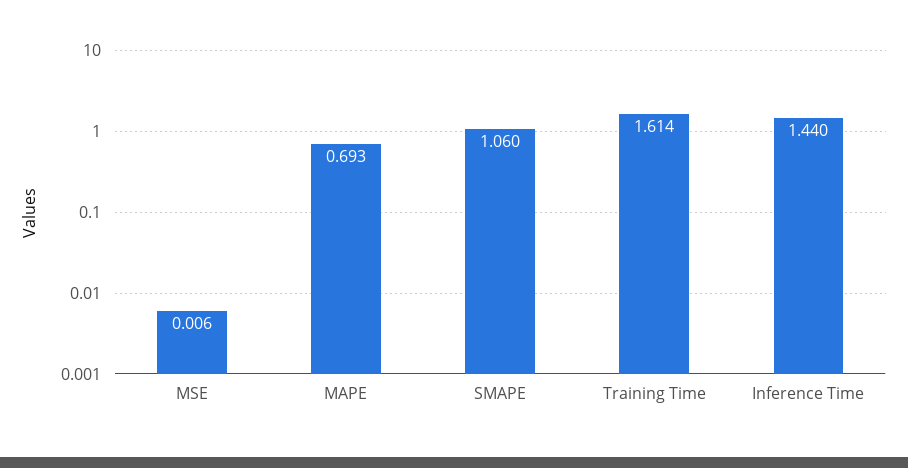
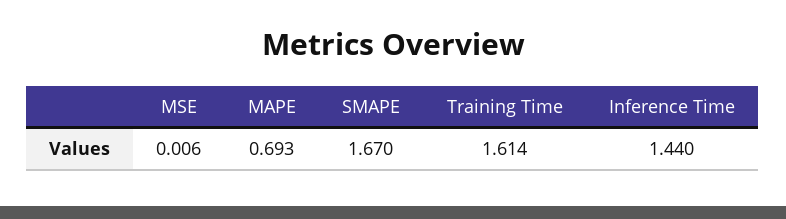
  {
    "MSE": 0.006,
    "MAPE": 0.693,
-   "SMAPE": 1.06,
+   "SMAPE": 1.67,
    "Training Time": 1.614,
    "Inference Time": 1.44
  }

